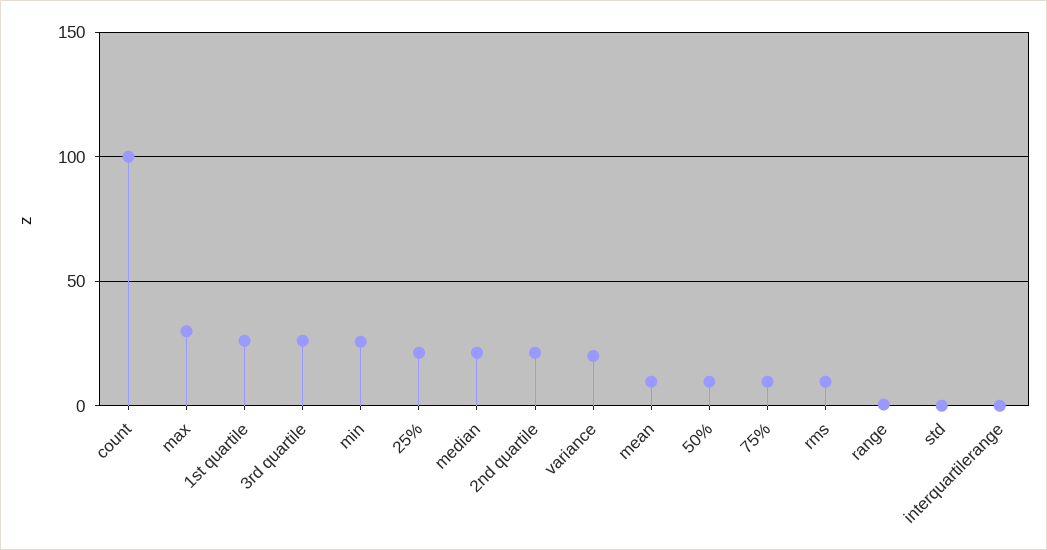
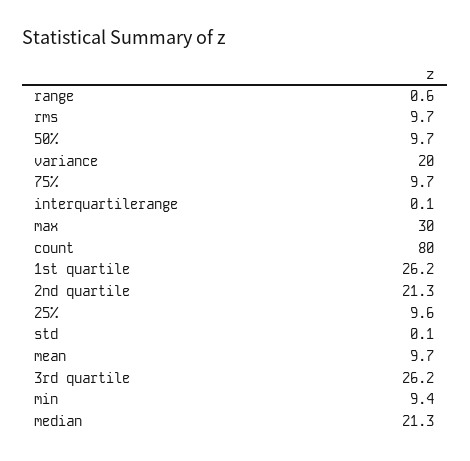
  {
-   "count": 100,
+   "count": 80,
    "max": 30,
    "1st quartile": 26.2,
    "3rd quartile": 26.2,
-   "min": 25,
+   "min": 9.4,
-   "25%": 20,
+   "25%": 9.6,
    "median": 21.3,
    "2nd quartile": 21.3,
    "variance": 20,
    "mean": 9.7,
    "50%": 9.7,
    "75%": 9.7,
    "rms": 9.7,
    "range": 0.6,
    "std": 0.1,
    "interquartilerange": 0.1
  }

